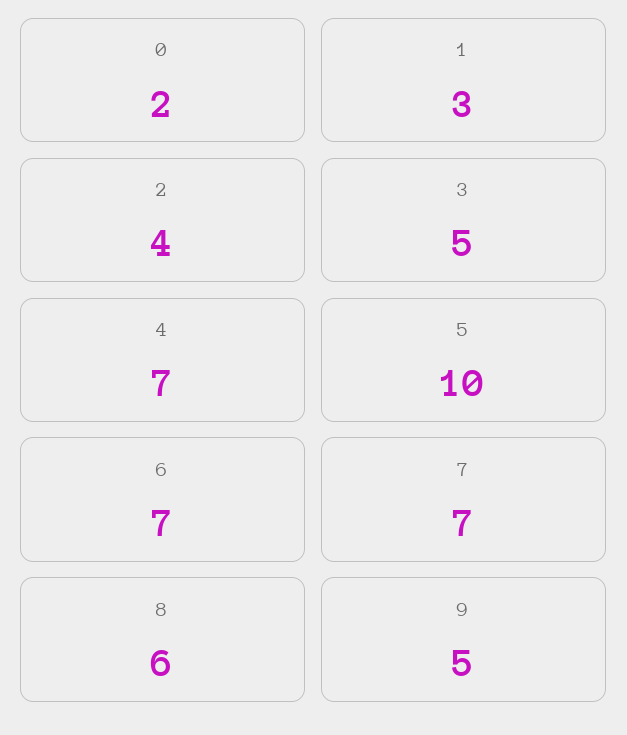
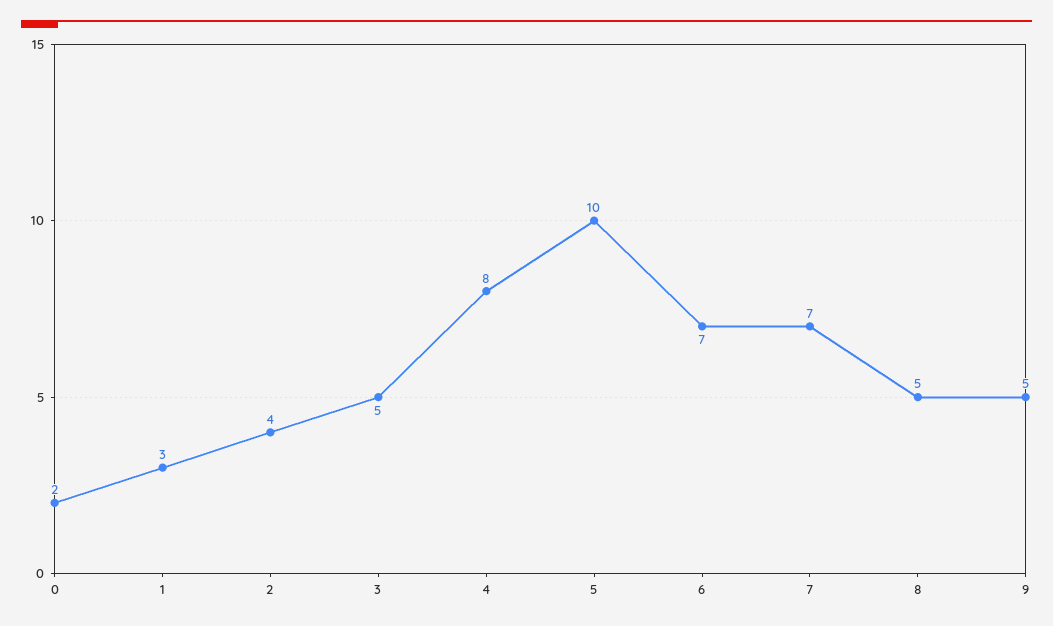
  {
    "0": 2,
    "1": 3,
    "2": 4,
    "3": 5,
-   "4": 7,
+   "4": 8,
    "5": 10,
    "6": 7,
    "7": 7,
-   "8": 6,
+   "8": 5,
    "9": 5
  }

